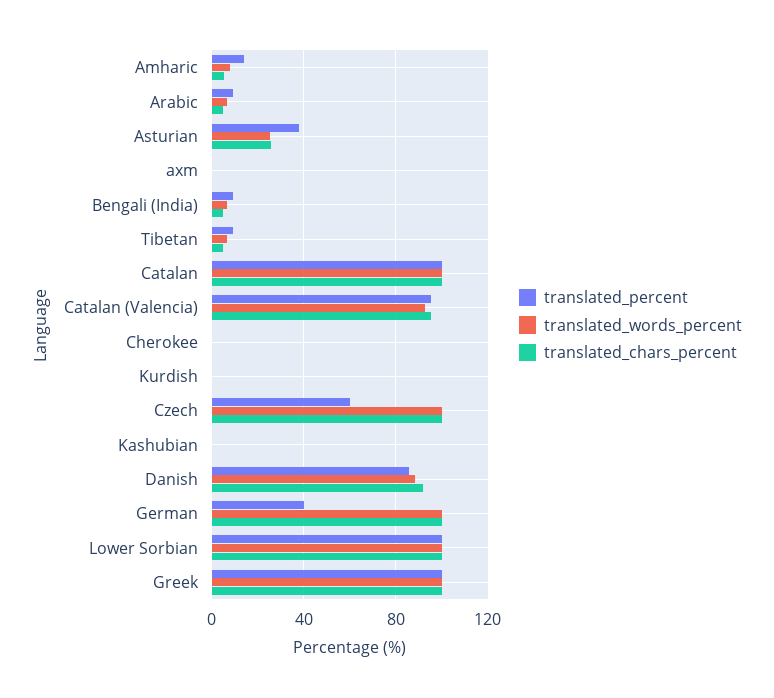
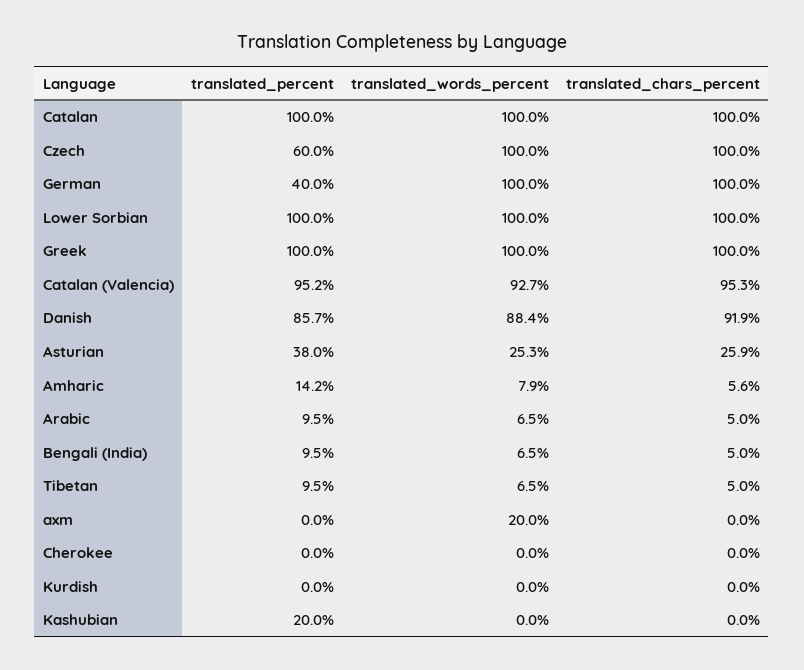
  {
    "translated_percent": {
      "Amharic": 14.2,
      "Arabic": 9.5,
      "Asturian": 38,
      "axm": 0,
      "Bengali (India)": 9.5,
      "Tibetan": 9.5,
      "Catalan": 100,
      "Catalan (Valencia)": 95.2,
      "Cherokee": 0,
      "Kurdish": 0,
      "Czech": 60,
-     "Kashubian": 0,
+     "Kashubian": 20,
      "Danish": 85.7,
      "German": 40,
      "Lower Sorbian": 100,
      "Greek": 100
    },
    "translated_words_percent": {
      "Amharic": 7.9,
      "Arabic": 6.5,
      "Asturian": 25.3,
-     "axm": 0,
+     "axm": 20,
      "Bengali (India)": 6.5,
      "Tibetan": 6.5,
      "Catalan": 100,
      "Catalan (Valencia)": 92.7,
      "Cherokee": 0,
      "Kurdish": 0,
      "Czech": 100,
      "Kashubian": 0,
      "Danish": 88.4,
      "German": 100,
      "Lower Sorbian": 100,
      "Greek": 100
    },
    "translated_chars_percent": {
      "Amharic": 5.6,
      "Arabic": 5,
      "Asturian": 25.9,
      "axm": 0,
      "Bengali (India)": 5,
      "Tibetan": 5,
      "Catalan": 100,
      "Catalan (Valencia)": 95.3,
      "Cherokee": 0,
      "Kurdish": 0,
      "Czech": 100,
      "Kashubian": 0,
      "Danish": 91.9,
      "German": 100,
      "Lower Sorbian": 100,
      "Greek": 100
    }
  }

